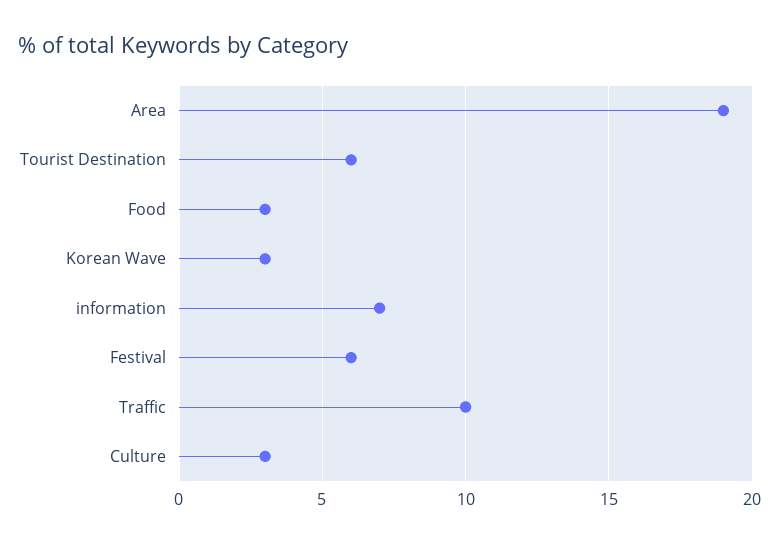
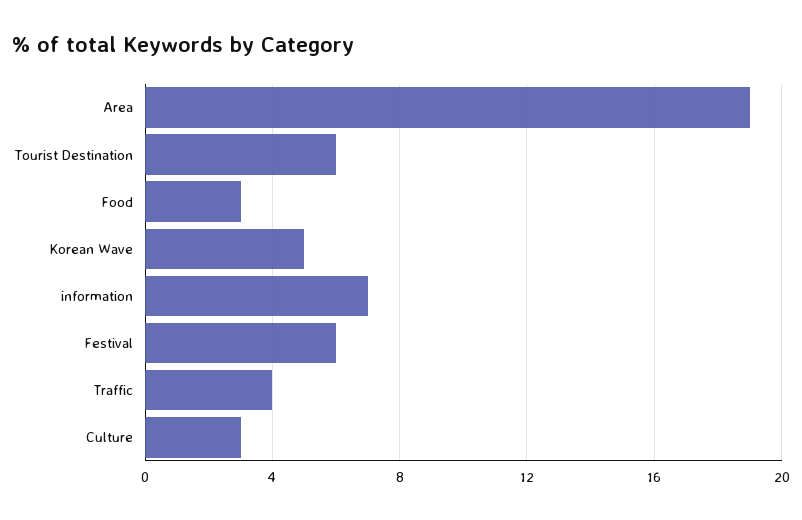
  {
    "Area": 19,
    "Tourist Destination": 6,
    "Food": 3,
-   "Korean Wave": 3,
+   "Korean Wave": 5,
    "information": 7,
    "Festival": 6,
-   "Traffic": 10,
+   "Traffic": 4,
    "Culture": 3
  }

